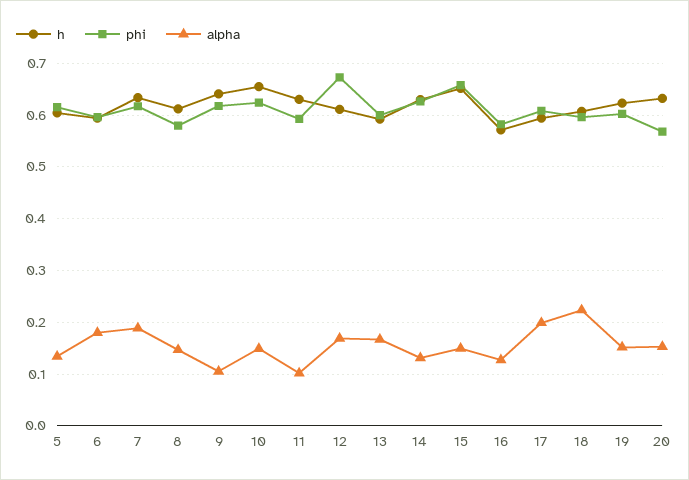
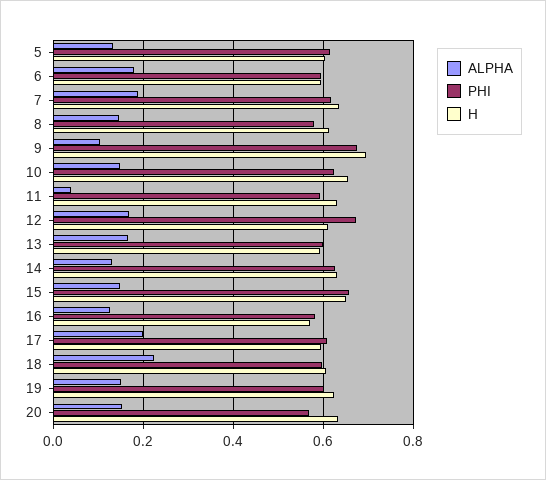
  {
    "h": {
      "5": 0.6,
      "6": 0.6,
      "7": 0.64,
      "8": 0.62,
-     "9": 0.64,
+     "9": 0.7,
      "10": 0.66,
      "11": 0.64,
      "12": 0.62,
      "13": 0.6,
      "14": 0.62,
      "15": 0.66,
      "16": 0.58,
      "17": 0.6,
      "18": 0.6,
      "19": 0.62,
      "20": 0.64
    },
    "phi": {
      "5": 0.62,
      "6": 0.6,
      "7": 0.62,
      "8": 0.58,
-     "9": 0.62,
+     "9": 0.68,
      "10": 0.62,
      "11": 0.6,
      "12": 0.68,
      "13": 0.6,
      "14": 0.62,
      "15": 0.66,
      "16": 0.58,
      "17": 0.6,
      "18": 0.6,
      "19": 0.6,
      "20": 0.56
    },
    "alpha": {
      "5": 0.14,
      "6": 0.18,
      "7": 0.18,
      "8": 0.14,
      "9": 0.1,
      "10": 0.14,
-     "11": 0.1,
+     "11": 0.04,
      "12": 0.16,
      "13": 0.16,
      "14": 0.14,
      "15": 0.14,
      "16": 0.12,
      "17": 0.2,
      "18": 0.22,
      "19": 0.16,
      "20": 0.16
    }
  }

